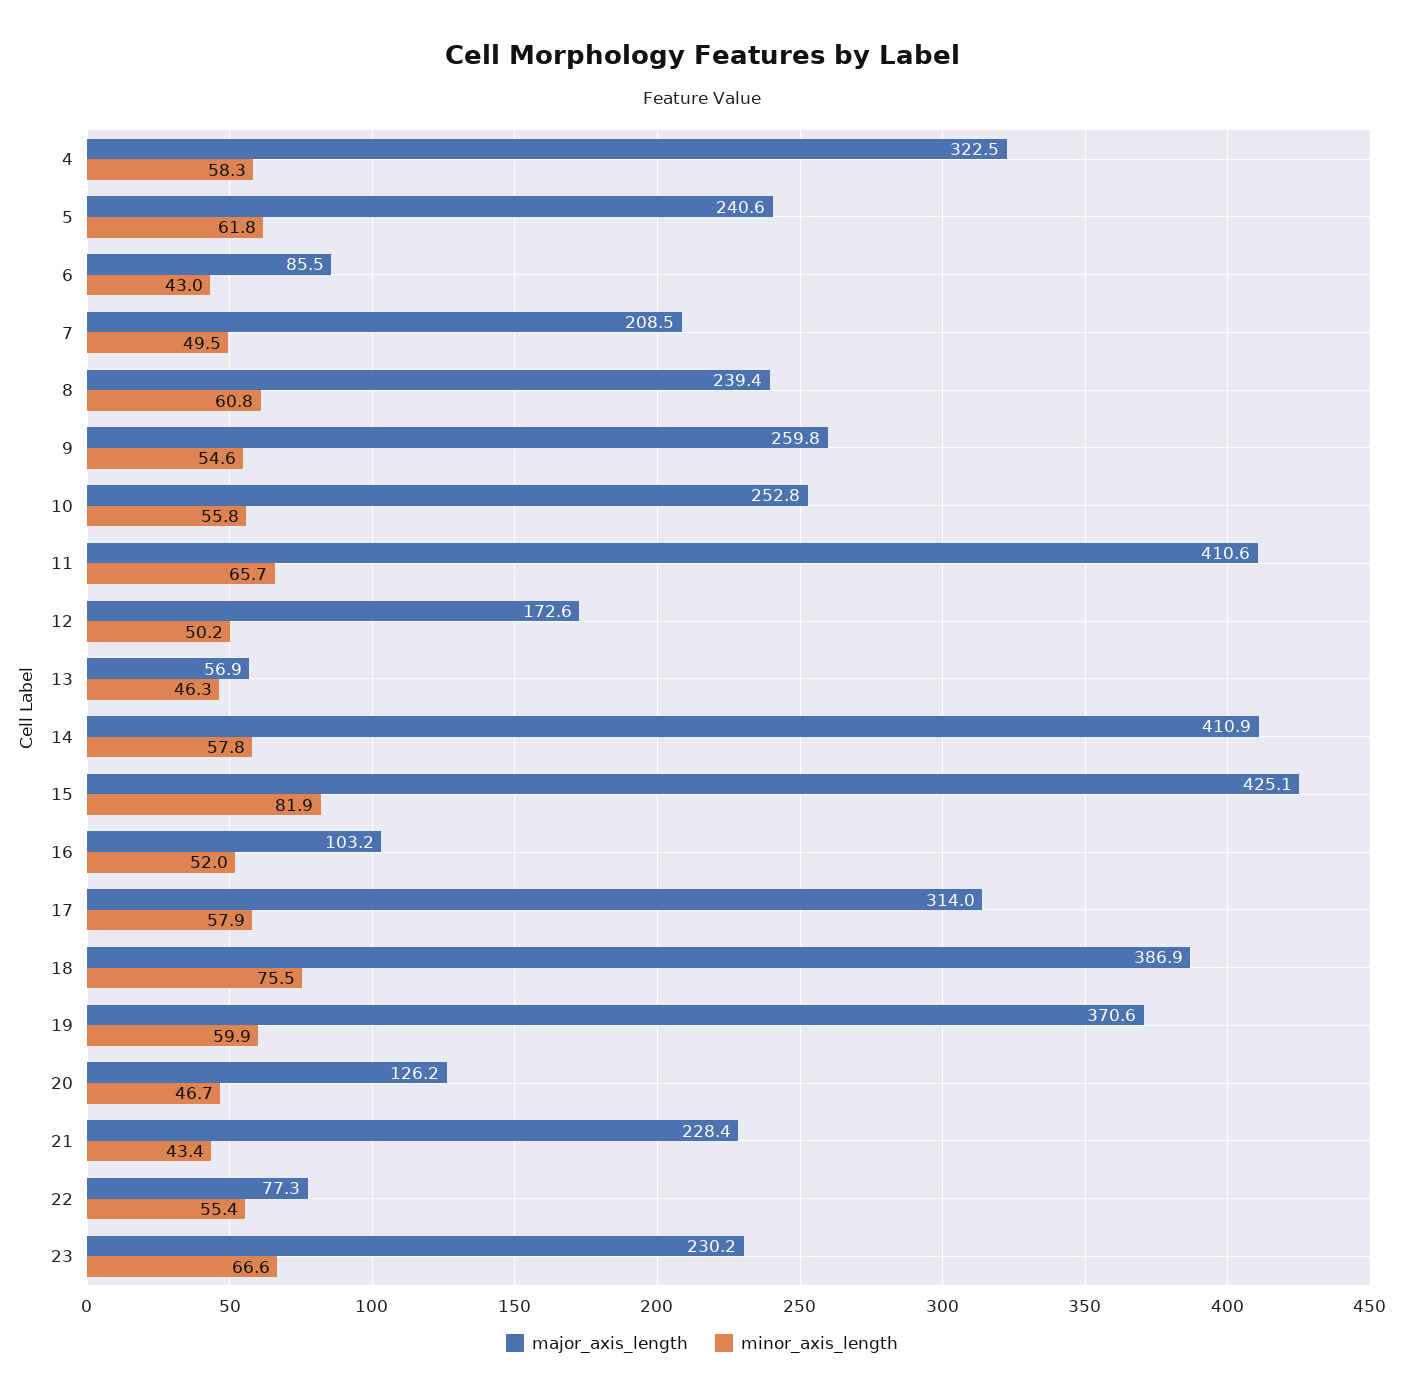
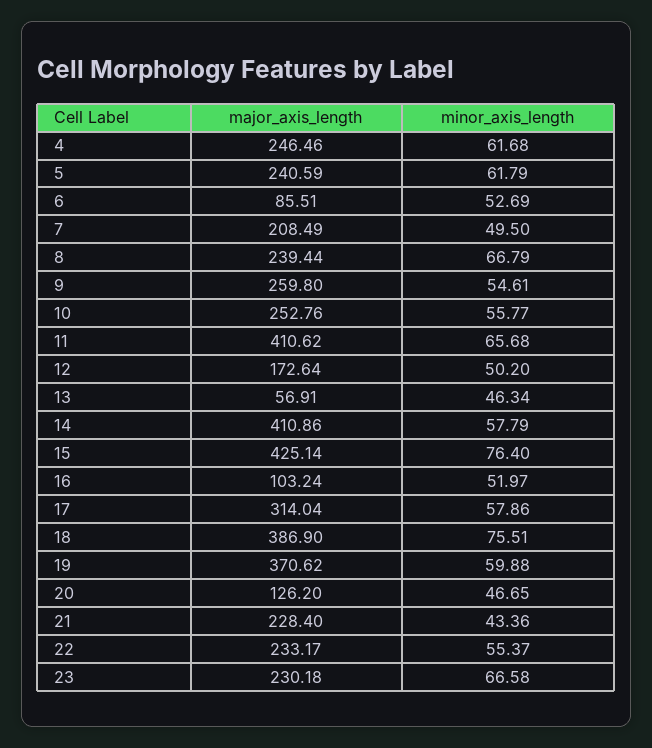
  {
    "major_axis_length": {
-     "4": 322.5,
+     "4": 246.46,
      "5": 240.59,
      "6": 85.51,
      "7": 208.49,
      "8": 239.44,
      "9": 259.8,
      "10": 252.76,
      "11": 410.62,
      "12": 172.64,
      "13": 56.91,
      "14": 410.86,
      "15": 425.14,
      "16": 103.24,
      "17": 314.04,
      "18": 386.9,
      "19": 370.62,
      "20": 126.2,
      "21": 228.4,
-     "22": 77.3,
+     "22": 233.17,
      "23": 230.18
    },
    "minor_axis_length": {
-     "4": 58.3,
+     "4": 61.68,
      "5": 61.79,
-     "6": 43,
+     "6": 52.69,
      "7": 49.5,
-     "8": 60.8,
+     "8": 66.79,
      "9": 54.61,
      "10": 55.77,
      "11": 65.68,
      "12": 50.2,
      "13": 46.34,
      "14": 57.79,
-     "15": 81.9,
+     "15": 76.4,
      "16": 51.97,
      "17": 57.86,
      "18": 75.51,
      "19": 59.88,
      "20": 46.65,
      "21": 43.36,
      "22": 55.37,
      "23": 66.58
    }
  }

